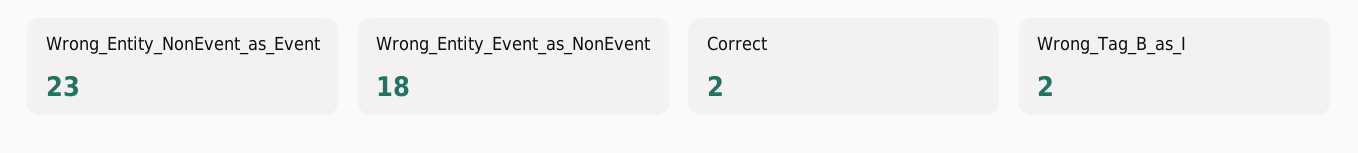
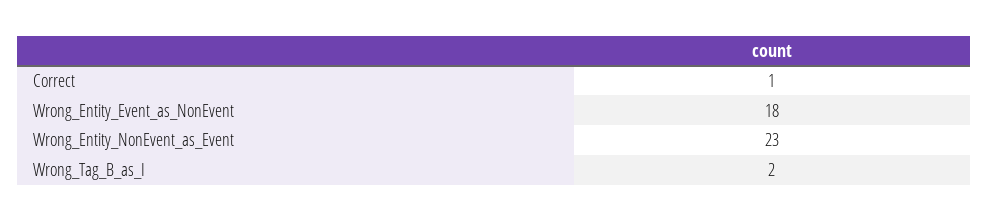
  {
    "Wrong_Entity_NonEvent_as_Event": 23,
    "Wrong_Entity_Event_as_NonEvent": 18,
-   "Correct": 2,
+   "Correct": 1,
    "Wrong_Tag_B_as_I": 2
  }

